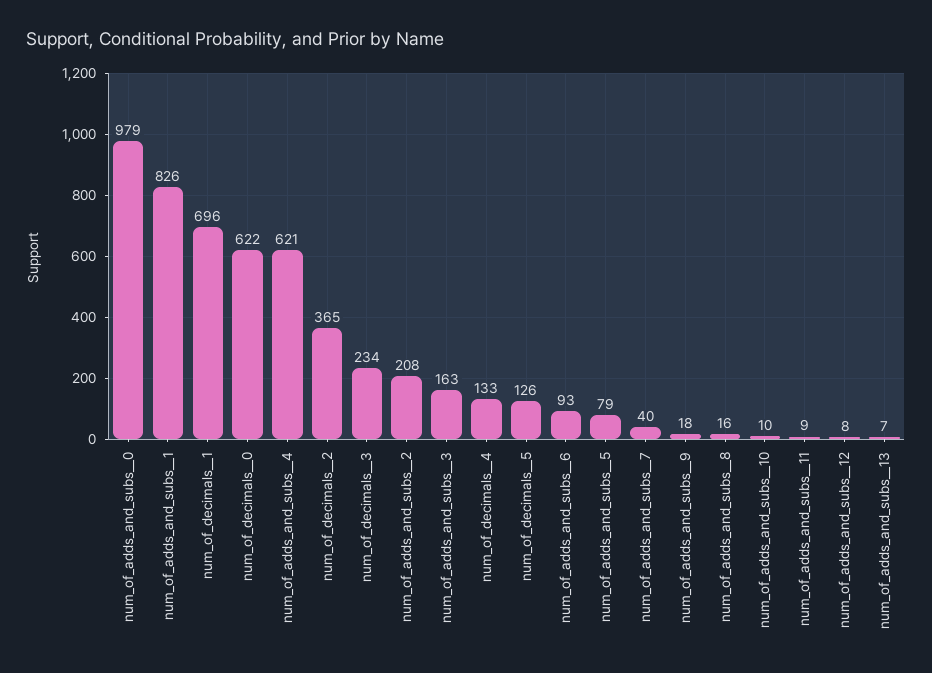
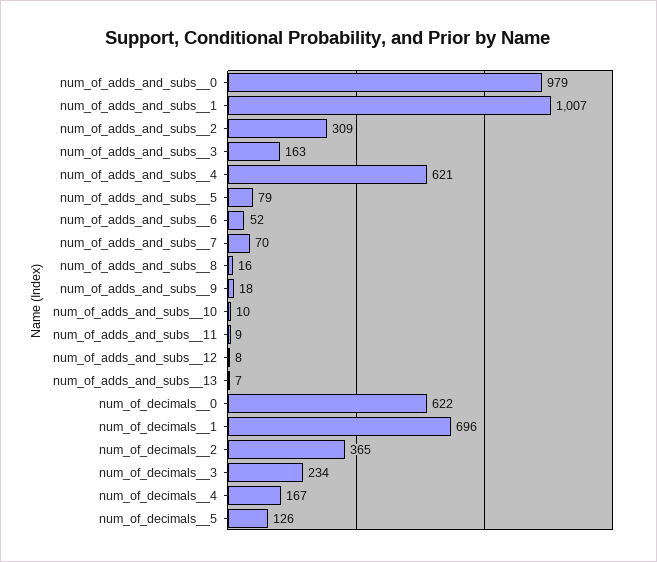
  {
    "num_of_adds_and_subs__0": 979,
-   "num_of_adds_and_subs__1": 826,
+   "num_of_adds_and_subs__1": 1007,
    "num_of_decimals__1": 696,
    "num_of_decimals__0": 622,
    "num_of_adds_and_subs__4": 621,
    "num_of_decimals__2": 365,
    "num_of_decimals__3": 234,
-   "num_of_adds_and_subs__2": 208,
+   "num_of_adds_and_subs__2": 309,
    "num_of_adds_and_subs__3": 163,
-   "num_of_decimals__4": 133,
+   "num_of_decimals__4": 167,
    "num_of_decimals__5": 126,
-   "num_of_adds_and_subs__6": 93,
+   "num_of_adds_and_subs__6": 52,
    "num_of_adds_and_subs__5": 79,
-   "num_of_adds_and_subs__7": 40,
+   "num_of_adds_and_subs__7": 70,
    "num_of_adds_and_subs__9": 18,
    "num_of_adds_and_subs__8": 16,
    "num_of_adds_and_subs__10": 10,
    "num_of_adds_and_subs__11": 9,
    "num_of_adds_and_subs__12": 8,
    "num_of_adds_and_subs__13": 7
  }

